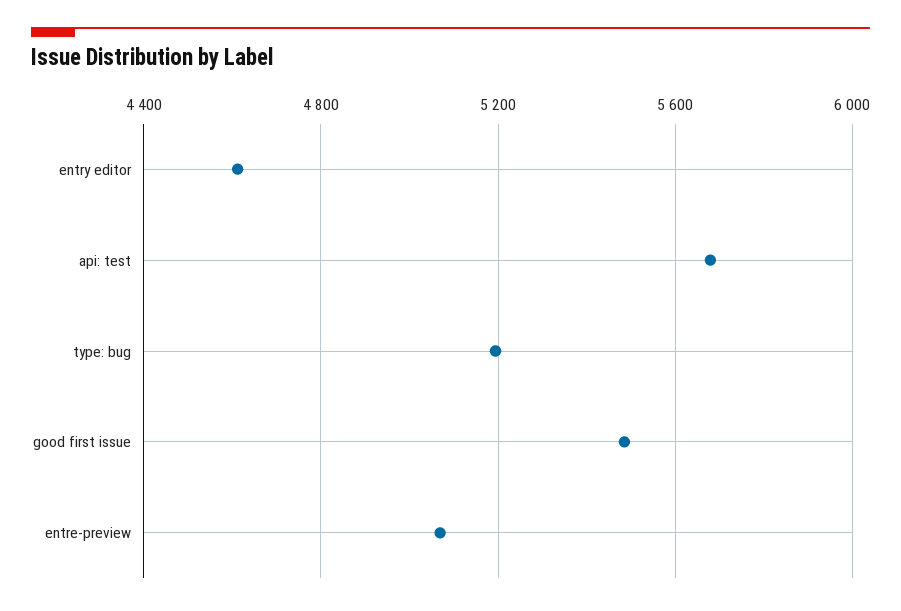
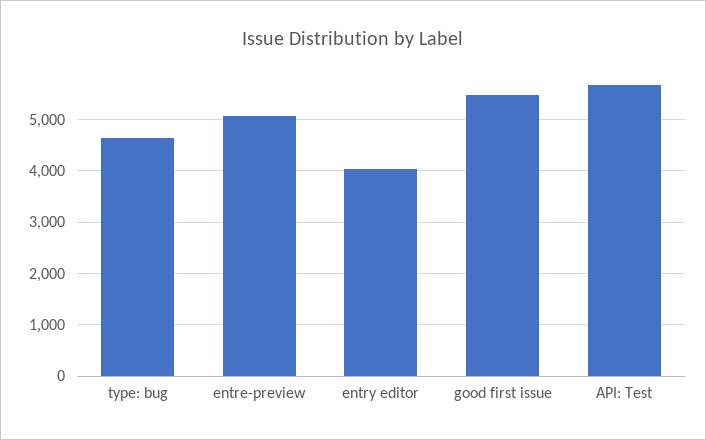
  {
-   "entry editor": 4600,
+   "entry editor": 4000,
    "api: test": 5700,
-   "type: bug": 5200,
+   "type: bug": 4600,
    "good first issue": 5500,
    "entre-preview": 5050
  }

